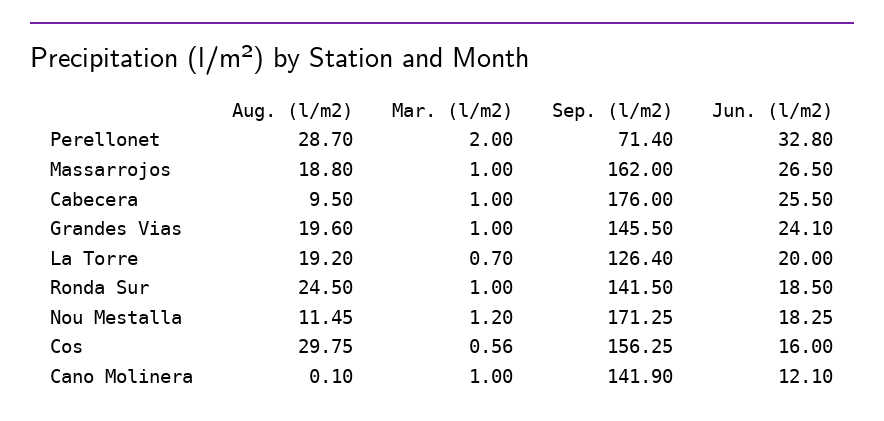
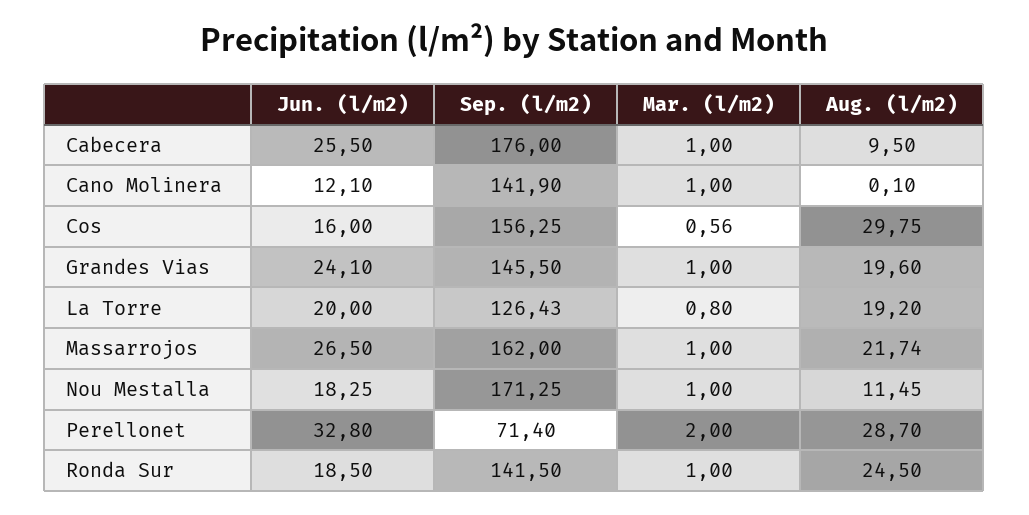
  {
    "Aug. (l/m2)": {
      "Perellonet": 28.7,
-     "Massarrojos": 18.8,
+     "Massarrojos": 21.74,
      "Cabecera": 9.5,
      "Grandes Vias": 19.6,
      "La Torre": 19.2,
      "Ronda Sur": 24.5,
      "Nou Mestalla": 11.45,
      "Cos": 29.75,
      "Cano Molinera": 0.1
    },
    "Mar. (l/m2)": {
      "Perellonet": 2,
      "Massarrojos": 1,
      "Cabecera": 1,
      "Grandes Vias": 1,
-     "La Torre": 0.7,
+     "La Torre": 0.8,
      "Ronda Sur": 1,
-     "Nou Mestalla": 1.2,
+     "Nou Mestalla": 1,
      "Cos": 0.56,
      "Cano Molinera": 1
    },
    "Sep. (l/m2)": {
      "Perellonet": 71.4,
      "Massarrojos": 162,
      "Cabecera": 176,
      "Grandes Vias": 145.5,
-     "La Torre": 126.4,
+     "La Torre": 126.43,
      "Ronda Sur": 141.5,
      "Nou Mestalla": 171.25,
      "Cos": 156.25,
      "Cano Molinera": 141.9
    },
    "Jun. (l/m2)": {
      "Perellonet": 32.8,
      "Massarrojos": 26.5,
      "Cabecera": 25.5,
      "Grandes Vias": 24.1,
      "La Torre": 20,
      "Ronda Sur": 18.5,
      "Nou Mestalla": 18.25,
      "Cos": 16,
      "Cano Molinera": 12.1
    }
  }

